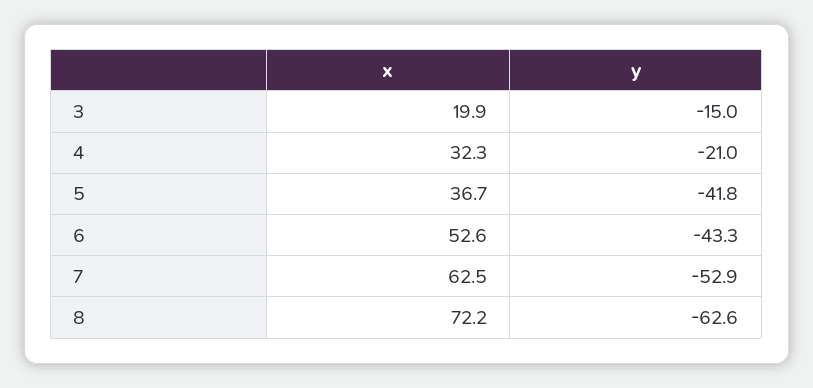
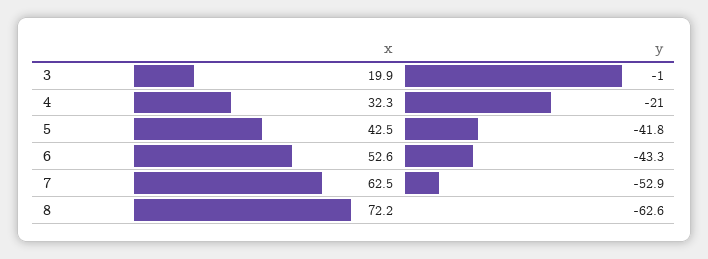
  {
    "x": {
      "3": 19.9,
      "4": 32.3,
-     "5": 36.7,
+     "5": 42.5,
      "6": 52.6,
      "7": 62.5,
      "8": 72.2
    },
    "y": {
-     "3": -15,
+     "3": -1,
      "4": -21,
      "5": -41.8,
      "6": -43.3,
      "7": -52.9,
      "8": -62.6
    }
  }

